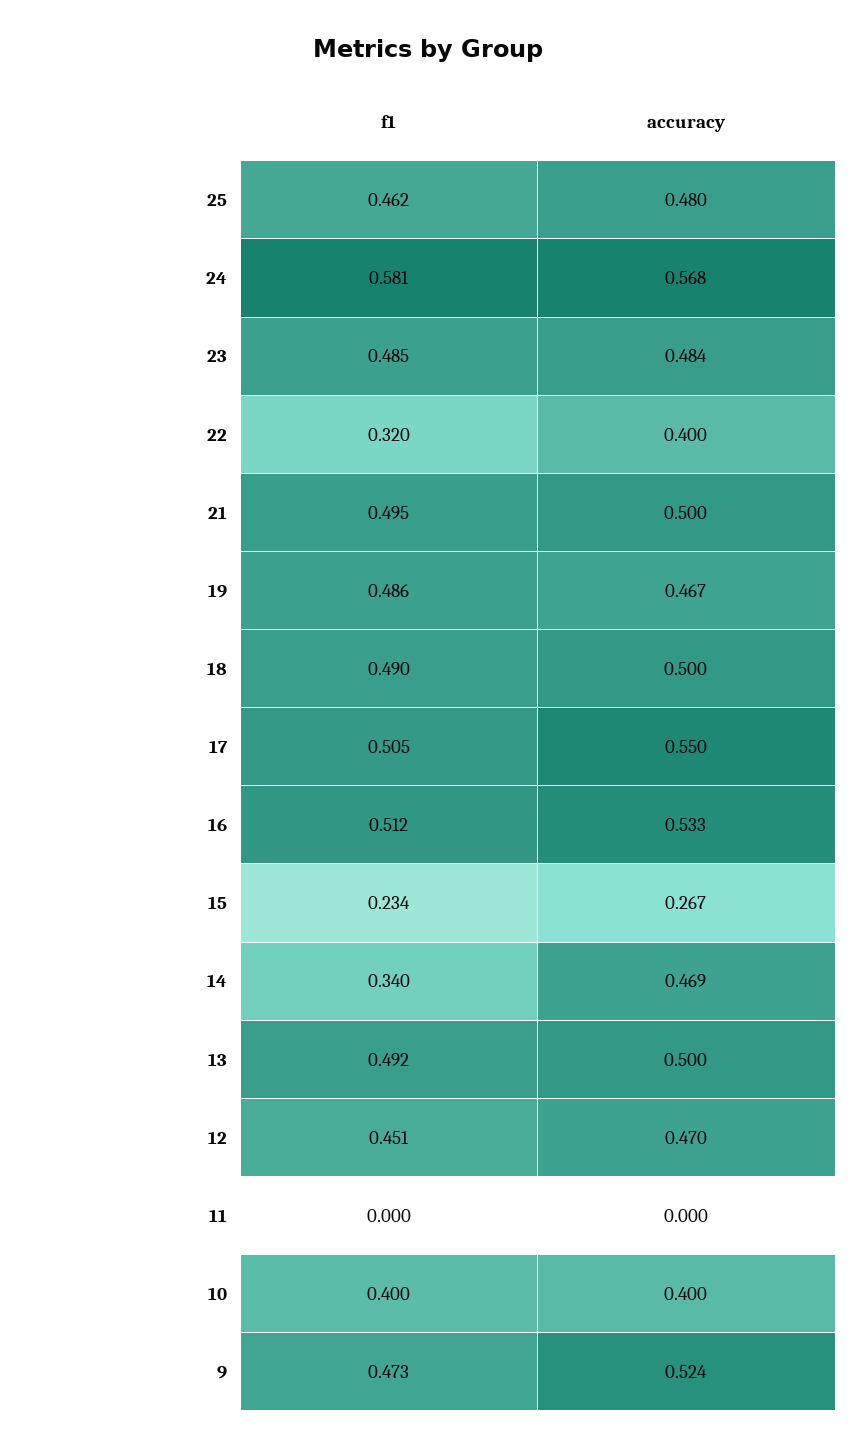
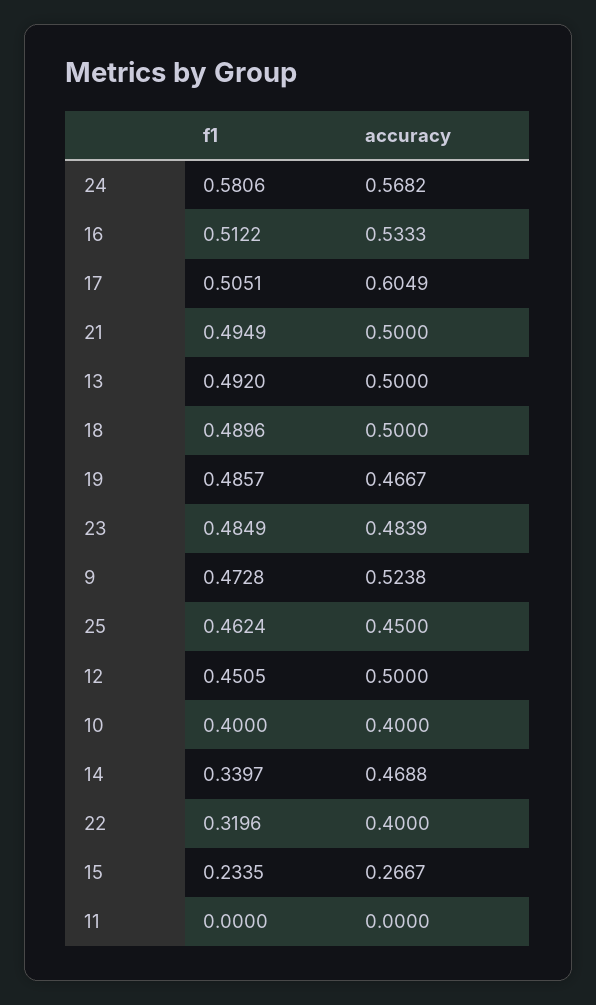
  {
    "f1": {
      "25": 0.4624,
      "24": 0.5806,
      "23": 0.4849,
      "22": 0.3196,
      "21": 0.4949,
      "19": 0.4857,
      "18": 0.4896,
      "17": 0.5051,
      "16": 0.5122,
      "15": 0.2335,
      "14": 0.3397,
      "13": 0.492,
      "12": 0.4505,
      "11": 0,
      "10": 0.4,
      "9": 0.4728
    },
    "accuracy": {
-     "25": 0.48,
+     "25": 0.45,
      "24": 0.5682,
      "23": 0.4839,
      "22": 0.4,
      "21": 0.5,
      "19": 0.4667,
      "18": 0.5,
-     "17": 0.55,
+     "17": 0.6049,
      "16": 0.5333,
      "15": 0.2667,
      "14": 0.4688,
      "13": 0.5,
-     "12": 0.47,
+     "12": 0.5,
      "11": 0,
      "10": 0.4,
      "9": 0.5238
    }
  }

